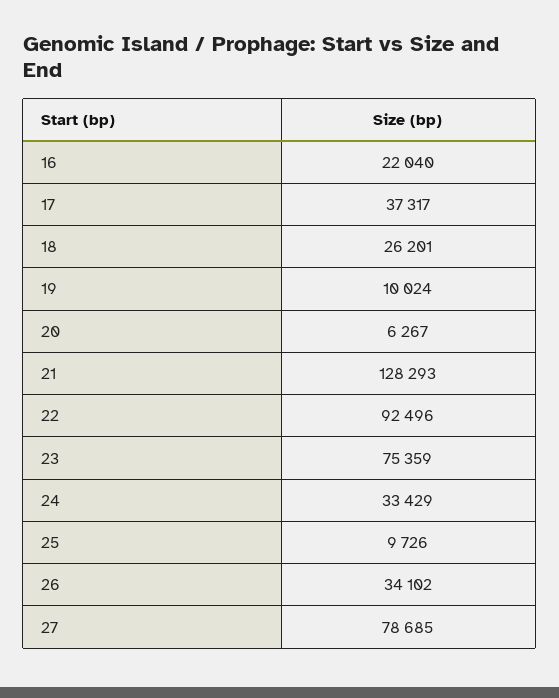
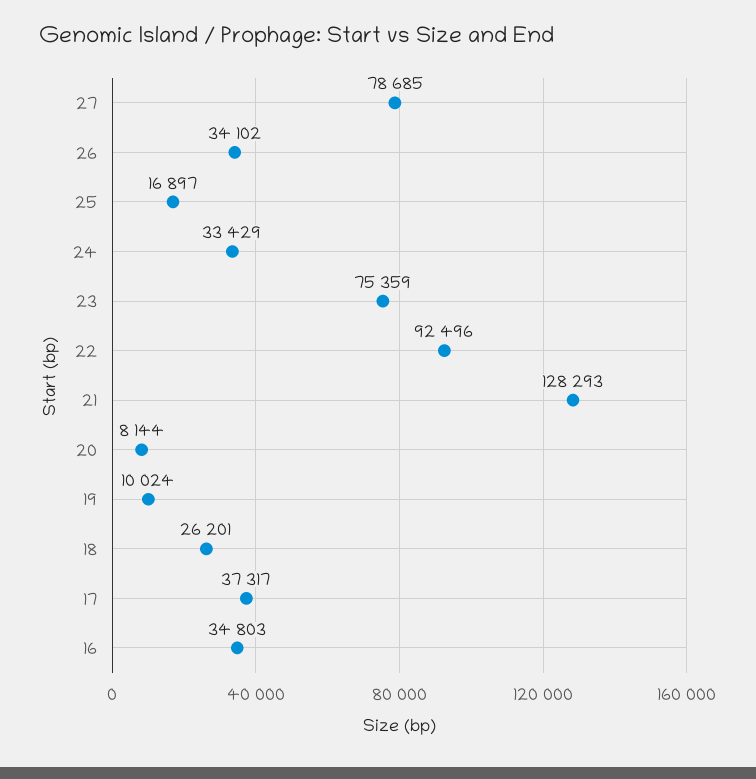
  {
-   "16": 22040,
+   "16": 34803,
    "17": 37317,
    "18": 26201,
    "19": 10024,
-   "20": 6267,
+   "20": 8144,
    "21": 128293,
    "22": 92496,
    "23": 75359,
    "24": 33429,
-   "25": 9726,
+   "25": 16897,
    "26": 34102,
    "27": 78685
  }

